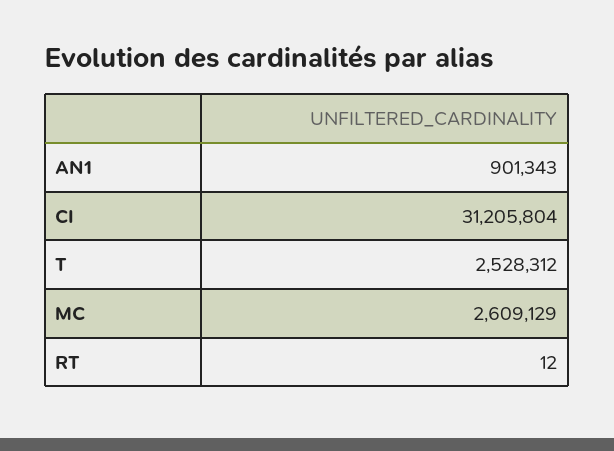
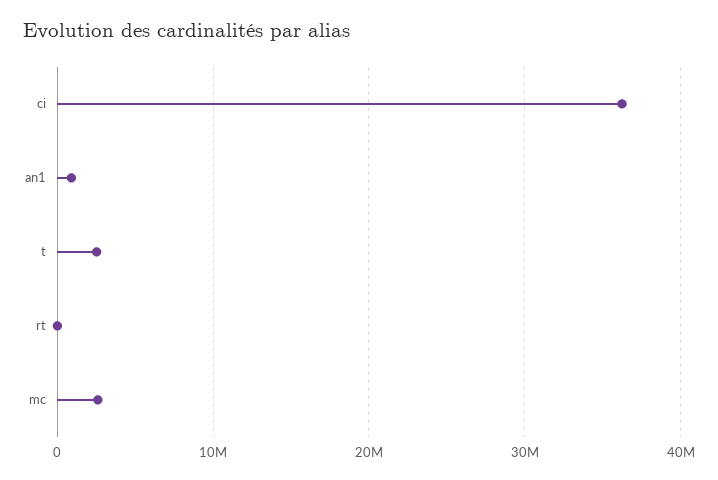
  {
    "AN1": 901343,
-   "CI": 31205804,
+   "CI": 36000000,
    "T": 2528312,
    "MC": 2609129,
    "RT": 12
  }

